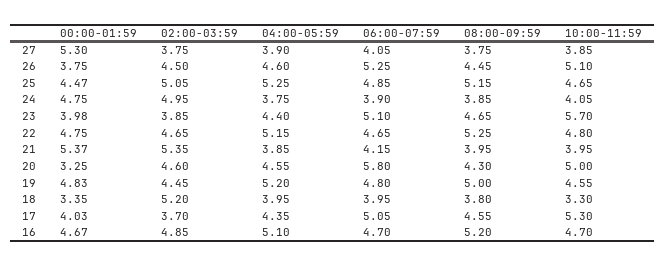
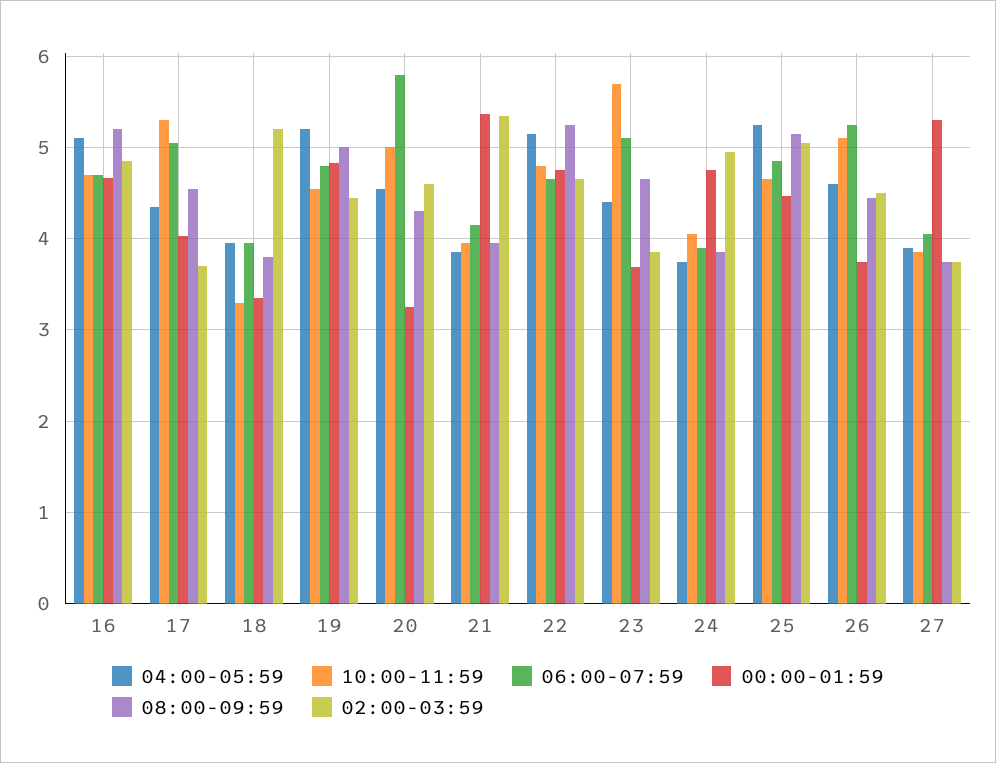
  {
    "00:00-01:59": {
      "27": 5.3,
      "26": 3.75,
      "25": 4.47,
      "24": 4.75,
-     "23": 3.98,
+     "23": 3.7,
      "22": 4.75,
      "21": 5.37,
      "20": 3.25,
      "19": 4.83,
      "18": 3.35,
      "17": 4.03,
      "16": 4.67
    },
    "02:00-03:59": {
      "27": 3.75,
      "26": 4.5,
      "25": 5.05,
      "24": 4.95,
      "23": 3.85,
      "22": 4.65,
      "21": 5.35,
      "20": 4.6,
      "19": 4.45,
      "18": 5.2,
      "17": 3.7,
      "16": 4.85
    },
    "04:00-05:59": {
      "27": 3.9,
      "26": 4.6,
      "25": 5.25,
      "24": 3.75,
      "23": 4.4,
      "22": 5.15,
      "21": 3.85,
      "20": 4.55,
      "19": 5.2,
      "18": 3.95,
      "17": 4.35,
      "16": 5.1
    },
    "06:00-07:59": {
      "27": 4.05,
      "26": 5.25,
      "25": 4.85,
      "24": 3.9,
      "23": 5.1,
      "22": 4.65,
      "21": 4.15,
      "20": 5.8,
      "19": 4.8,
      "18": 3.95,
      "17": 5.05,
      "16": 4.7
    },
    "08:00-09:59": {
      "27": 3.75,
      "26": 4.45,
      "25": 5.15,
      "24": 3.85,
      "23": 4.65,
      "22": 5.25,
      "21": 3.95,
      "20": 4.3,
      "19": 5,
      "18": 3.8,
      "17": 4.55,
      "16": 5.2
    },
    "10:00-11:59": {
      "27": 3.85,
      "26": 5.1,
      "25": 4.65,
      "24": 4.05,
      "23": 5.7,
      "22": 4.8,
      "21": 3.95,
      "20": 5,
      "19": 4.55,
      "18": 3.3,
      "17": 5.3,
      "16": 4.7
    }
  }

